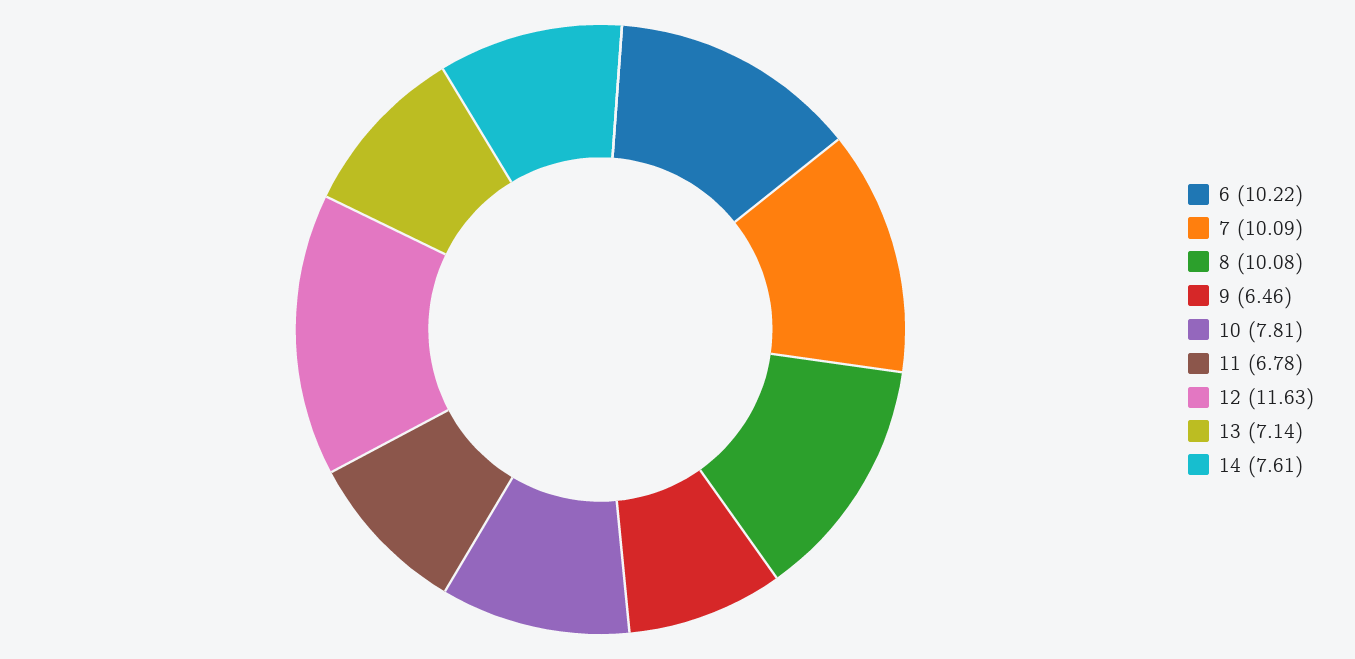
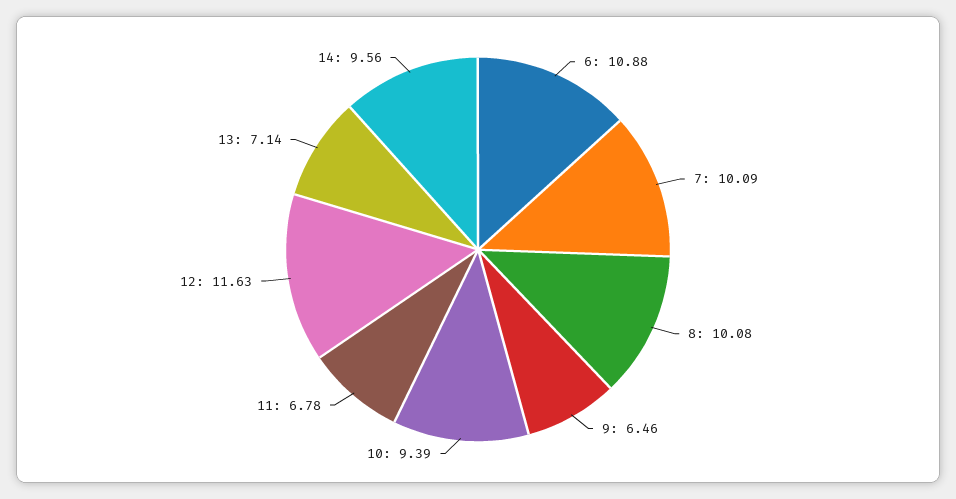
  {
-   "6": 10.22,
+   "6": 10.88,
    "7": 10.09,
    "8": 10.08,
    "9": 6.46,
-   "10": 7.81,
+   "10": 9.39,
    "11": 6.78,
    "12": 11.63,
    "13": 7.14,
-   "14": 7.61
+   "14": 9.56
  }

